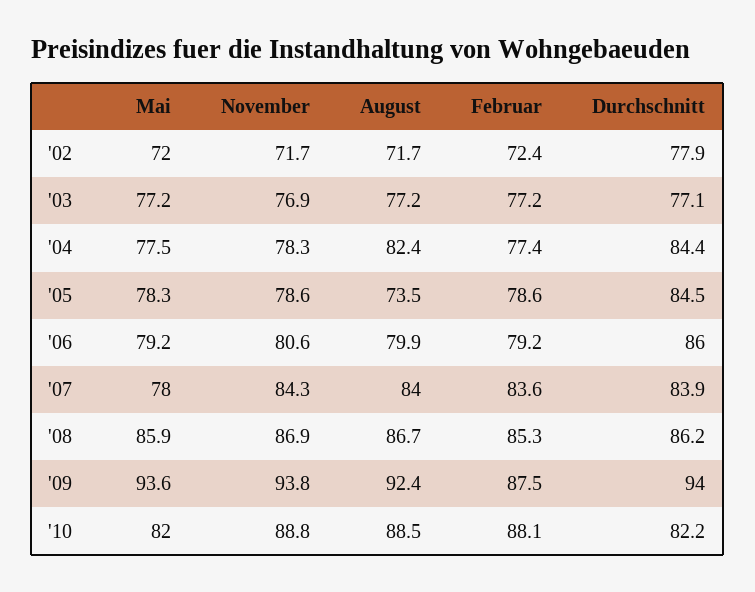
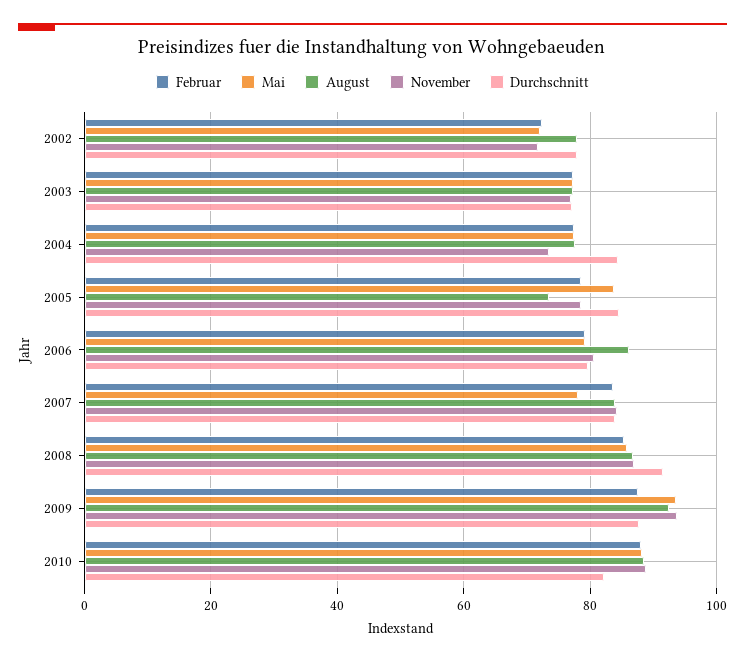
  {
    "Mai": {
      "'02": 72,
      "'03": 77.2,
      "'04": 77.5,
-     "'05": 78.3,
+     "'05": 84,
      "'06": 79.2,
      "'07": 78,
      "'08": 85.9,
      "'09": 93.6,
-     "'10": 82
+     "'10": 88
    },
    "November": {
      "'02": 71.7,
      "'03": 76.9,
-     "'04": 78.3,
+     "'04": 74,
      "'05": 78.6,
      "'06": 80.6,
      "'07": 84.3,
      "'08": 86.9,
      "'09": 93.8,
      "'10": 88.8
    },
    "August": {
-     "'02": 71.7,
+     "'02": 78,
      "'03": 77.2,
-     "'04": 82.4,
+     "'04": 78,
      "'05": 73.5,
-     "'06": 79.9,
+     "'06": 86,
      "'07": 84,
      "'08": 86.7,
      "'09": 92.4,
      "'10": 88.5
    },
    "Februar": {
      "'02": 72.4,
      "'03": 77.2,
      "'04": 77.4,
      "'05": 78.6,
      "'06": 79.2,
      "'07": 83.6,
      "'08": 85.3,
      "'09": 87.5,
      "'10": 88.1
    },
    "Durchschnitt": {
      "'02": 77.9,
      "'03": 77.1,
      "'04": 84.4,
      "'05": 84.5,
-     "'06": 86,
+     "'06": 80,
      "'07": 83.9,
-     "'08": 86.2,
+     "'08": 92,
-     "'09": 94,
+     "'09": 88,
      "'10": 82.2
    }
  }

